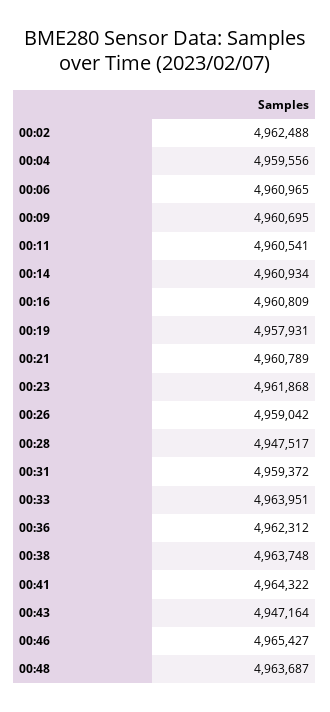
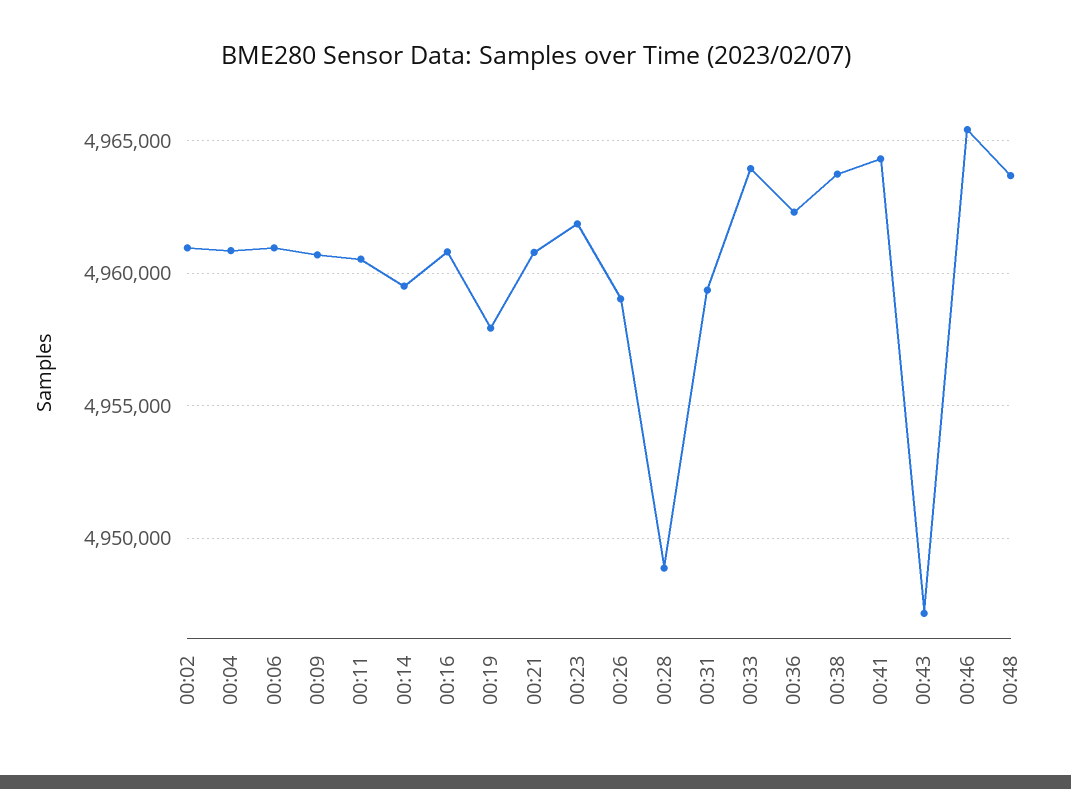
  {
-   "00:02": 4962488,
+   "00:02": 4961000,
-   "00:04": 4959556,
+   "00:04": 4961000,
    "00:06": 4960965,
    "00:09": 4960695,
    "00:11": 4960541,
-   "00:14": 4960934,
+   "00:14": 4959500,
    "00:16": 4960809,
    "00:19": 4957931,
    "00:21": 4960789,
    "00:23": 4961868,
    "00:26": 4959042,
-   "00:28": 4947517,
+   "00:28": 4949000,
    "00:31": 4959372,
    "00:33": 4963951,
    "00:36": 4962312,
    "00:38": 4963748,
    "00:41": 4964322,
    "00:43": 4947164,
    "00:46": 4965427,
    "00:48": 4963687
  }

